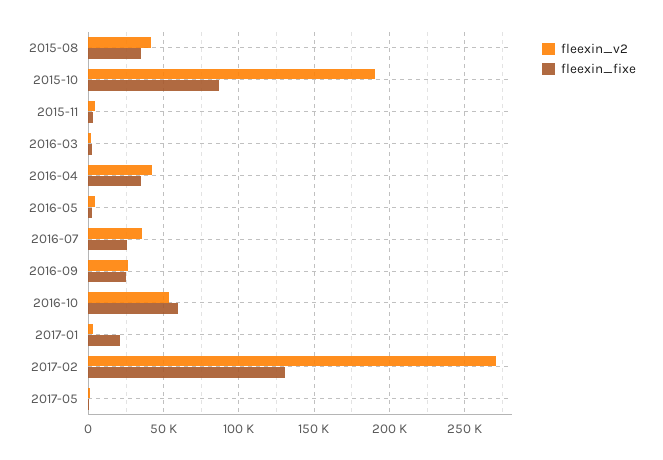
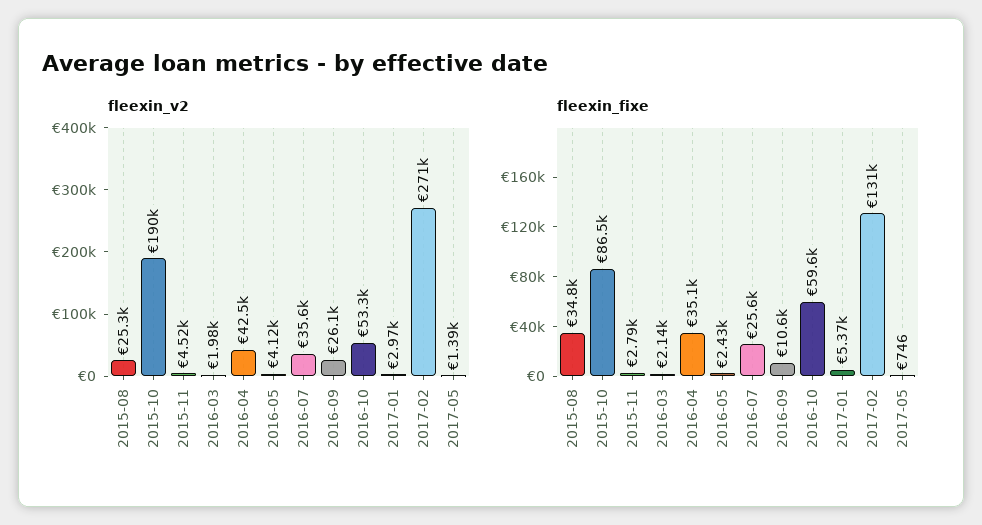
  {
    "fleexin_v2": {
-     "2015-08": 40000,
+     "2015-08": 25300,
      "2015-10": 190000,
      "2015-11": 4520,
      "2016-03": 1980,
      "2016-04": 42500,
      "2016-05": 4120,
      "2016-07": 35600,
      "2016-09": 26100,
      "2016-10": 53300,
      "2017-01": 2970,
      "2017-02": 271000,
      "2017-05": 1390
    },
    "fleexin_fixe": {
      "2015-08": 34800,
      "2015-10": 86500,
      "2015-11": 2790,
      "2016-03": 2140,
      "2016-04": 35100,
      "2016-05": 2430,
      "2016-07": 25600,
-     "2016-09": 25000,
+     "2016-09": 10600,
      "2016-10": 59600,
-     "2017-01": 20000,
+     "2017-01": 5370,
      "2017-02": 131000,
      "2017-05": 746
    }
  }

